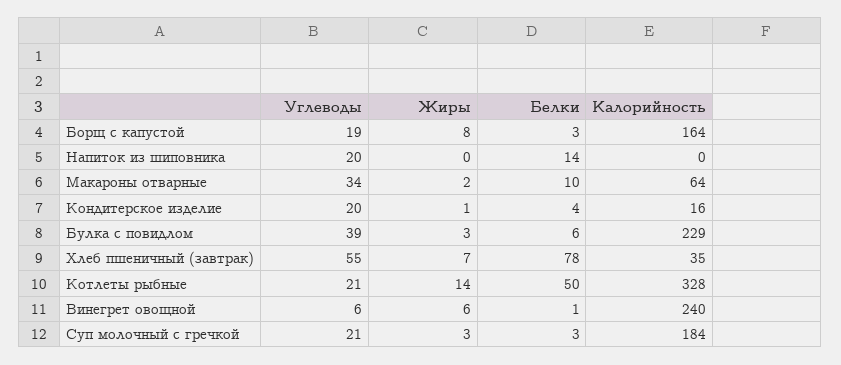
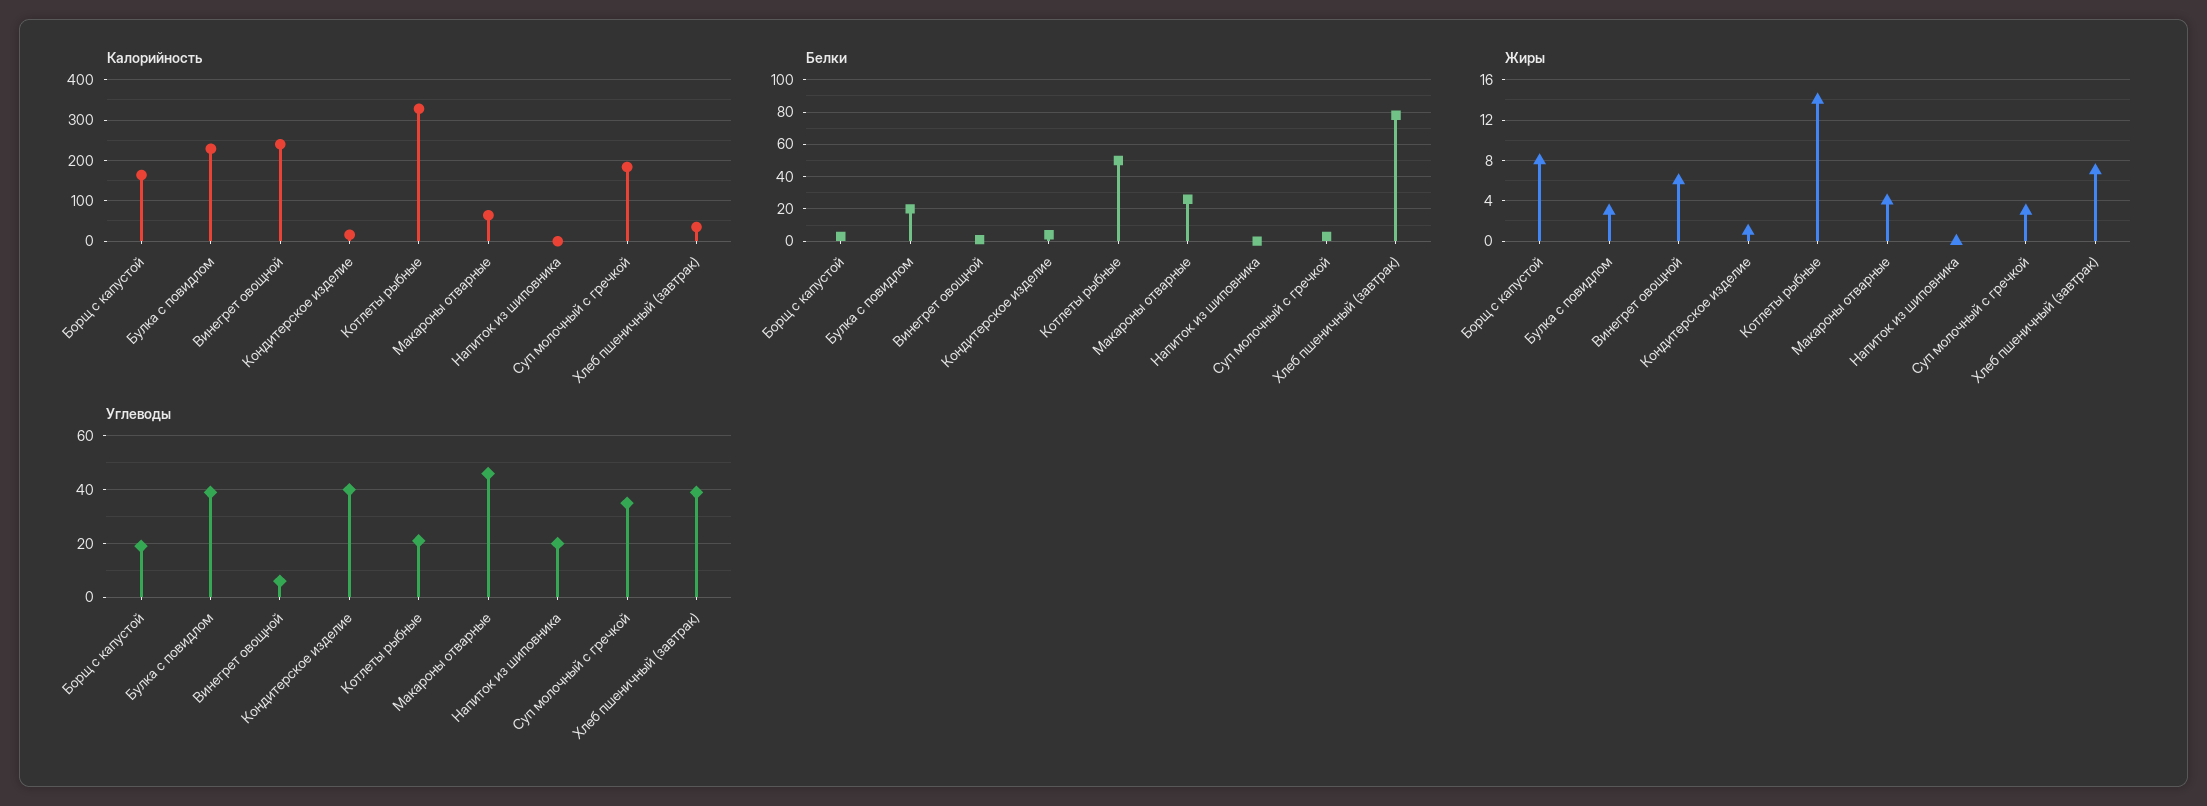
  {
    "Углеводы": {
      "Борщ с капустой": 19,
      "Напиток из шиповника": 20,
-     "Макароны отварные": 34,
+     "Макароны отварные": 45,
-     "Кондитерское изделие": 20,
+     "Кондитерское изделие": 40,
      "Булка с повидлом": 39,
-     "Хлеб пшеничный (завтрак)": 55,
+     "Хлеб пшеничный (завтрак)": 40,
      "Котлеты рыбные": 21,
      "Винегрет овощной": 6,
-     "Суп молочный с гречкой": 21
+     "Суп молочный с гречкой": 35
    },
    "Жиры": {
      "Борщ с капустой": 8,
      "Напиток из шиповника": 0,
-     "Макароны отварные": 2,
+     "Макароны отварные": 4,
      "Кондитерское изделие": 1,
      "Булка с повидлом": 3,
      "Хлеб пшеничный (завтрак)": 7,
      "Котлеты рыбные": 14,
      "Винегрет овощной": 6,
      "Суп молочный с гречкой": 3
    },
    "Белки": {
      "Борщ с капустой": 3,
-     "Напиток из шиповника": 14,
+     "Напиток из шиповника": 0,
-     "Макароны отварные": 10,
+     "Макароны отварные": 25,
      "Кондитерское изделие": 4,
-     "Булка с повидлом": 6,
+     "Булка с повидлом": 20,
      "Хлеб пшеничный (завтрак)": 78,
      "Котлеты рыбные": 50,
      "Винегрет овощной": 1,
      "Суп молочный с гречкой": 3
    },
    "Калорийность": {
      "Борщ с капустой": 164,
      "Напиток из шиповника": 0,
      "Макароны отварные": 64,
      "Кондитерское изделие": 16,
      "Булка с повидлом": 229,
      "Хлеб пшеничный (завтрак)": 35,
      "Котлеты рыбные": 328,
      "Винегрет овощной": 240,
      "Суп молочный с гречкой": 184
    }
  }

